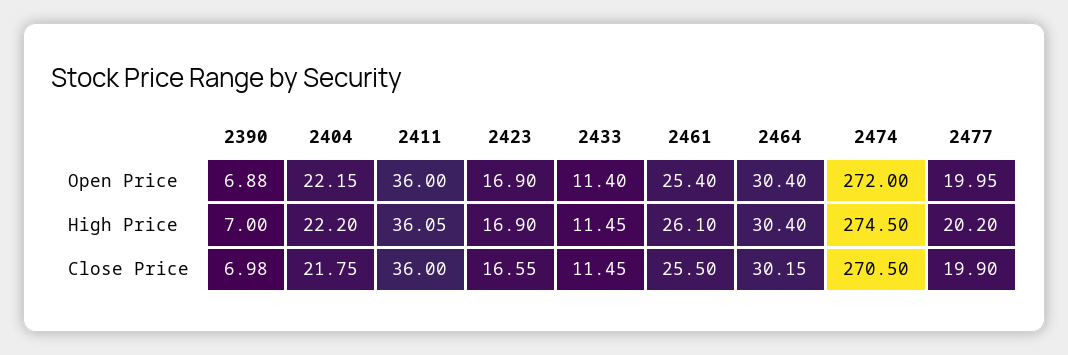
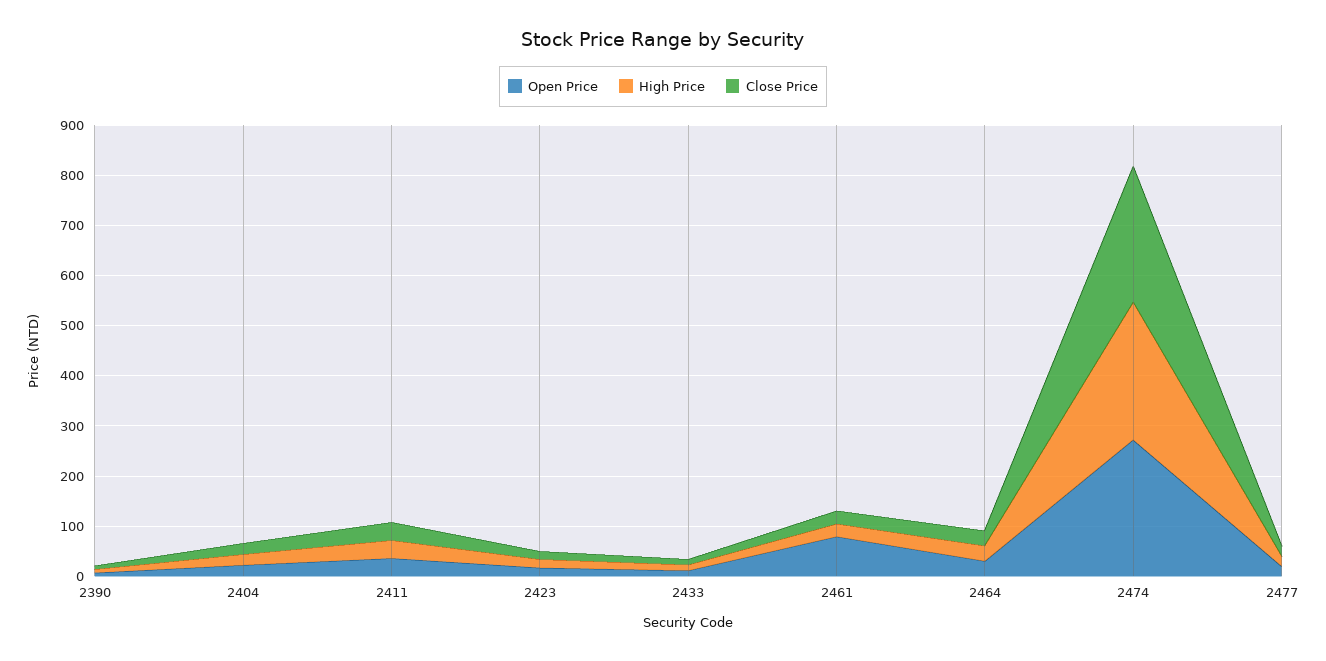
  {
    "Open Price": {
      "2390": 6.88,
      "2404": 22.15,
      "2411": 36,
      "2423": 16.9,
      "2433": 11.4,
-     "2461": 25.4,
+     "2461": 80,
      "2464": 30.4,
      "2474": 272,
      "2477": 19.95
    },
    "High Price": {
      "2390": 7,
      "2404": 22.2,
      "2411": 36.05,
      "2423": 16.9,
      "2433": 11.45,
      "2461": 26.1,
      "2464": 30.4,
      "2474": 274.5,
      "2477": 20.2
    },
    "Close Price": {
      "2390": 6.98,
      "2404": 21.75,
      "2411": 36,
      "2423": 16.55,
      "2433": 11.45,
      "2461": 25.5,
      "2464": 30.15,
      "2474": 270.5,
      "2477": 19.9
    }
  }

